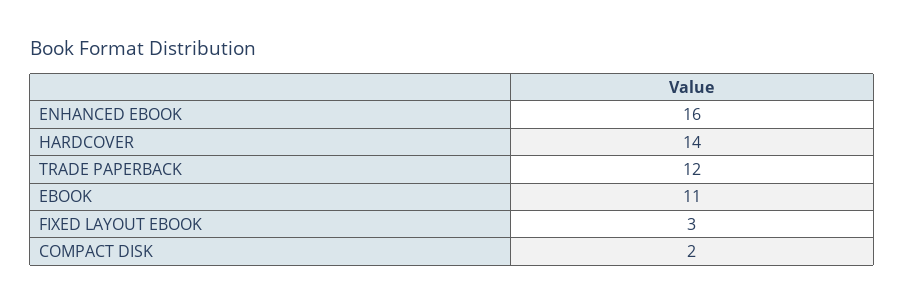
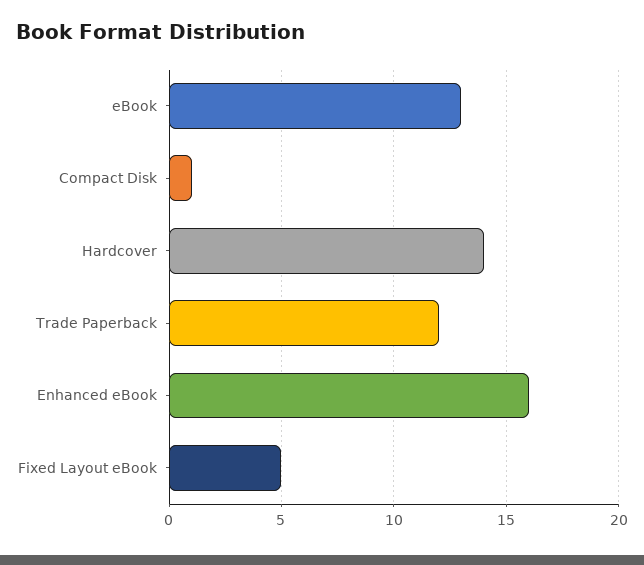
  {
    "ENHANCED EBOOK": 16,
    "HARDCOVER": 14,
    "TRADE PAPERBACK": 12,
-   "EBOOK": 11,
+   "EBOOK": 13,
-   "FIXED LAYOUT EBOOK": 3,
+   "FIXED LAYOUT EBOOK": 5,
-   "COMPACT DISK": 2
+   "COMPACT DISK": 1
  }

